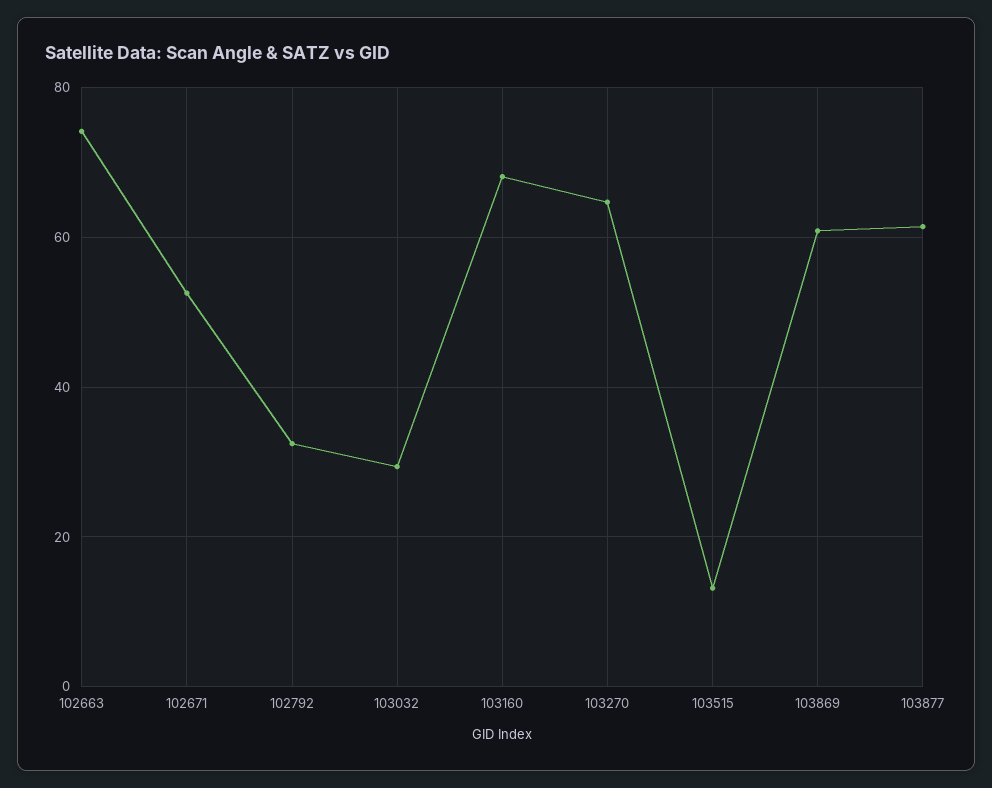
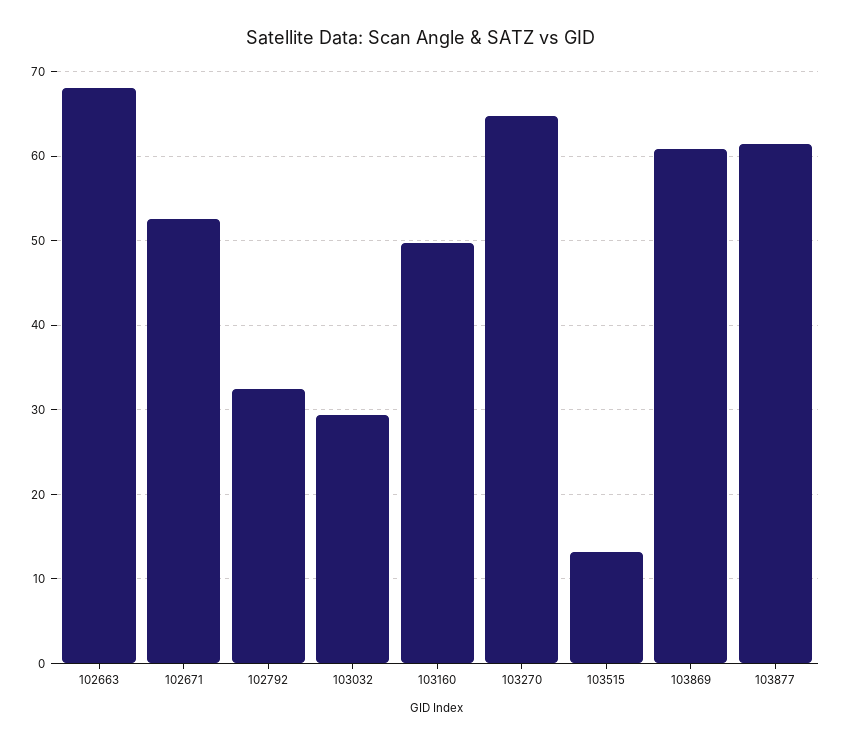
  {
-   "102663": 74,
+   "102663": 68,
    "102671": 53,
    "102792": 32,
    "103032": 29,
-   "103160": 68,
+   "103160": 50,
    "103270": 65,
    "103515": 13,
    "103869": 61,
    "103877": 61
  }

